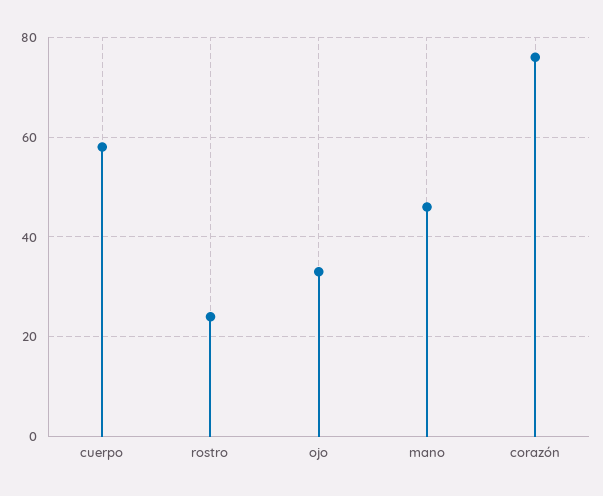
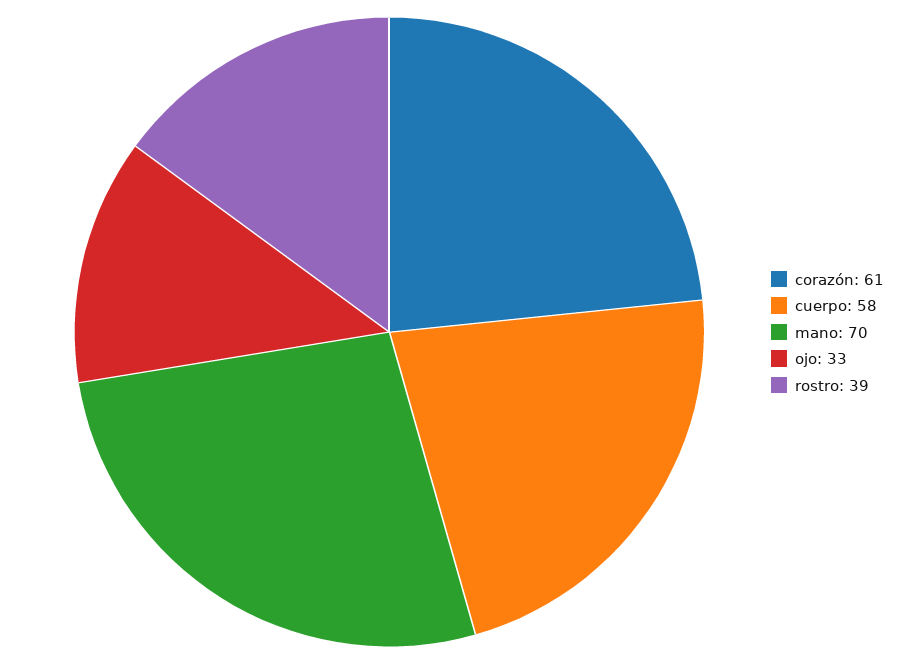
  {
    "cuerpo": 58,
-   "rostro": 25,
+   "rostro": 39,
    "ojo": 33,
-   "mano": 45,
+   "mano": 70,
-   "corazón": 75
+   "corazón": 61
  }

